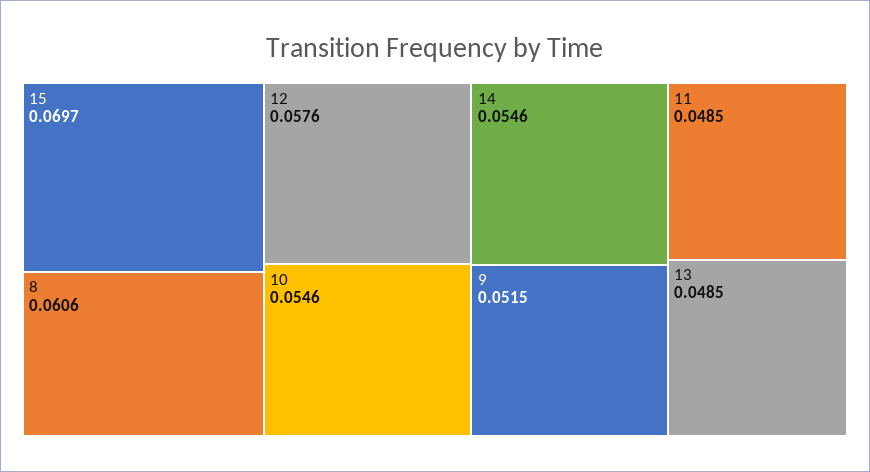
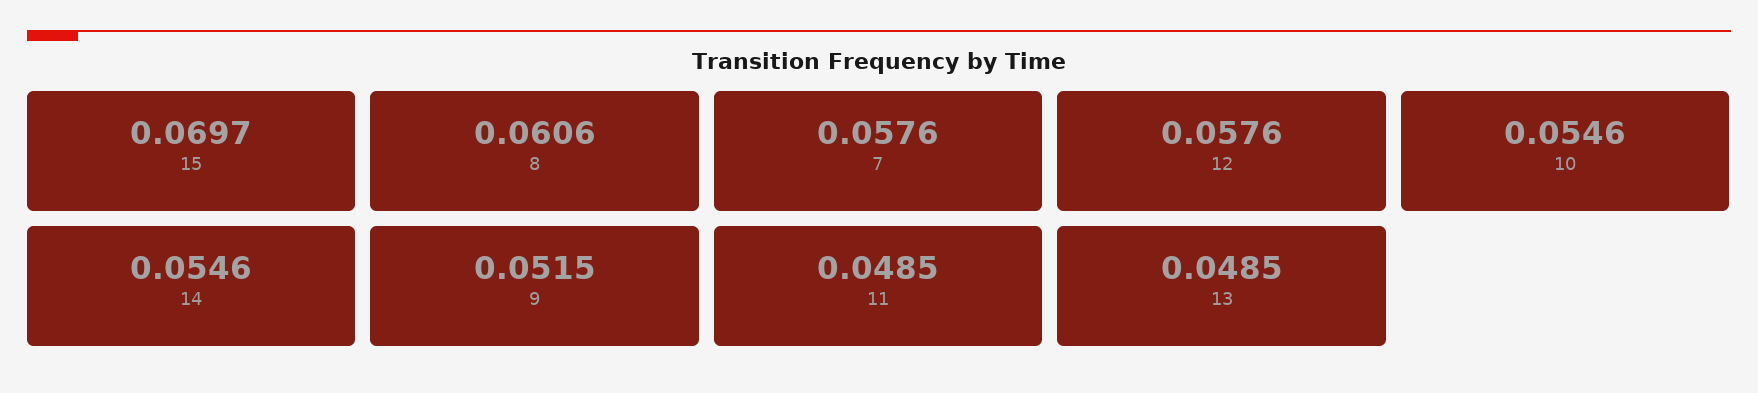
  {
    "15": 0.0697,
    "8": 0.0606,
    "12": 0.0576,
    "10": 0.0546,
    "14": 0.0546,
    "9": 0.0515,
    "11": 0.0485,
-   "13": 0.0485
+   "13": 0.0485,
+   "7": 0.0576
  }

